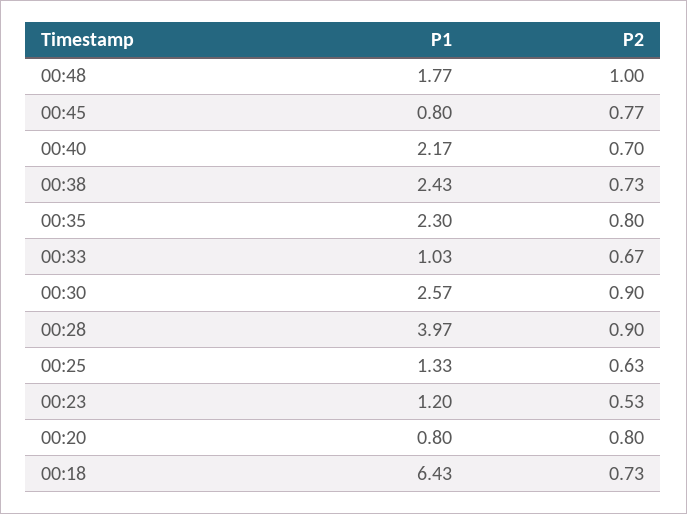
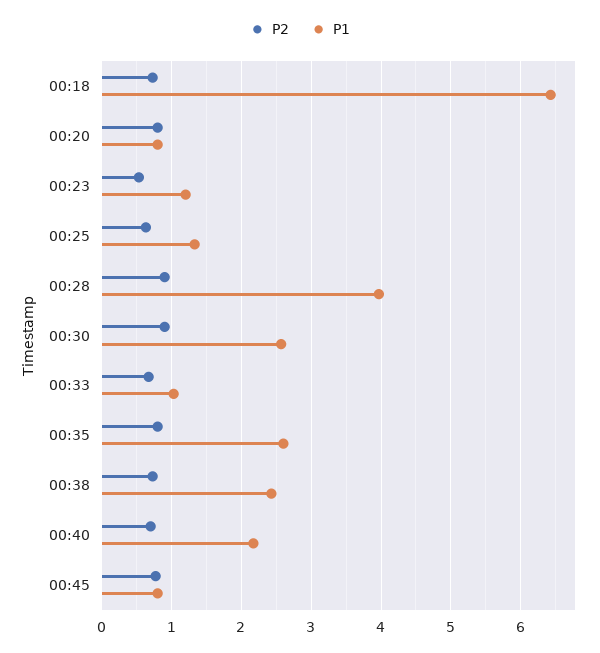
  {
    "P1": {
-     "00:48": 1.77,
      "00:45": 0.8,
      "00:40": 2.17,
      "00:38": 2.43,
-     "00:35": 2.3,
+     "00:35": 2.6,
      "00:33": 1.03,
      "00:30": 2.57,
      "00:28": 3.97,
      "00:25": 1.33,
      "00:23": 1.2,
      "00:20": 0.8,
      "00:18": 6.43
    },
    "P2": {
-     "00:48": 1,
      "00:45": 0.77,
      "00:40": 0.7,
      "00:38": 0.73,
      "00:35": 0.8,
      "00:33": 0.67,
      "00:30": 0.9,
      "00:28": 0.9,
      "00:25": 0.63,
      "00:23": 0.53,
      "00:20": 0.8,
      "00:18": 0.73
    }
  }

